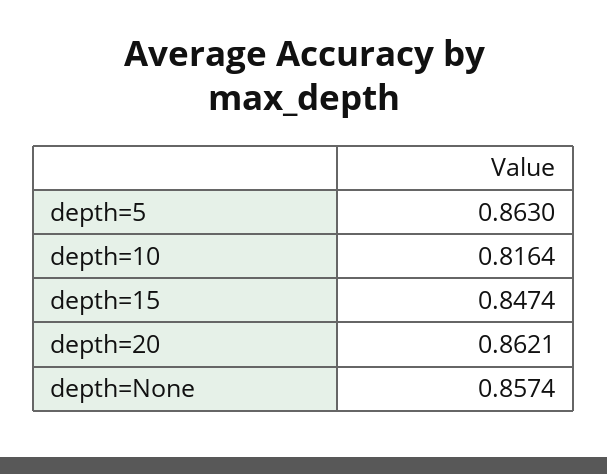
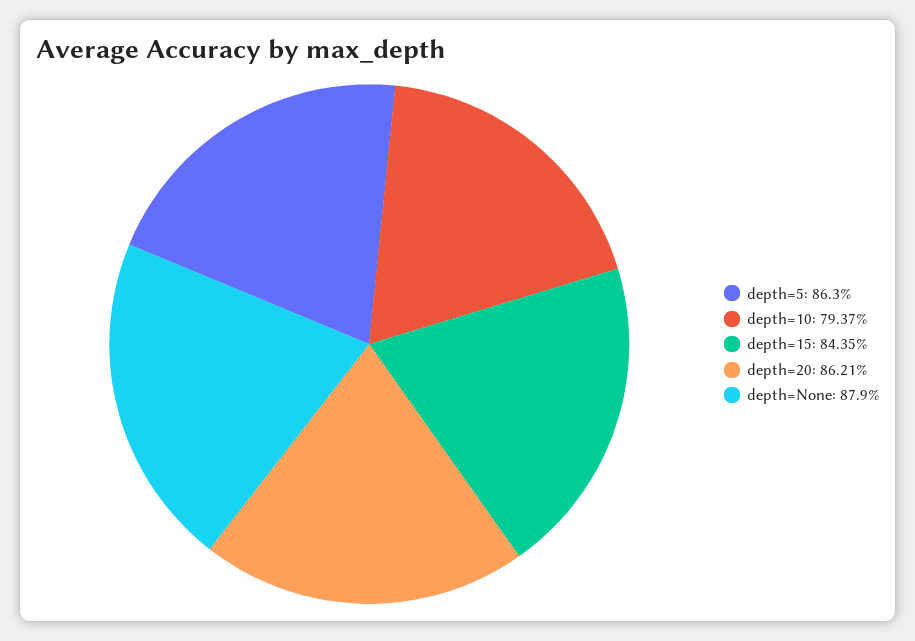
  {
    "depth=5": 0.863,
-   "depth=10": 0.8164,
+   "depth=10": 0.7937,
-   "depth=15": 0.8474,
+   "depth=15": 0.8435,
    "depth=20": 0.8621,
-   "depth=None": 0.8574
+   "depth=None": 0.879
  }

